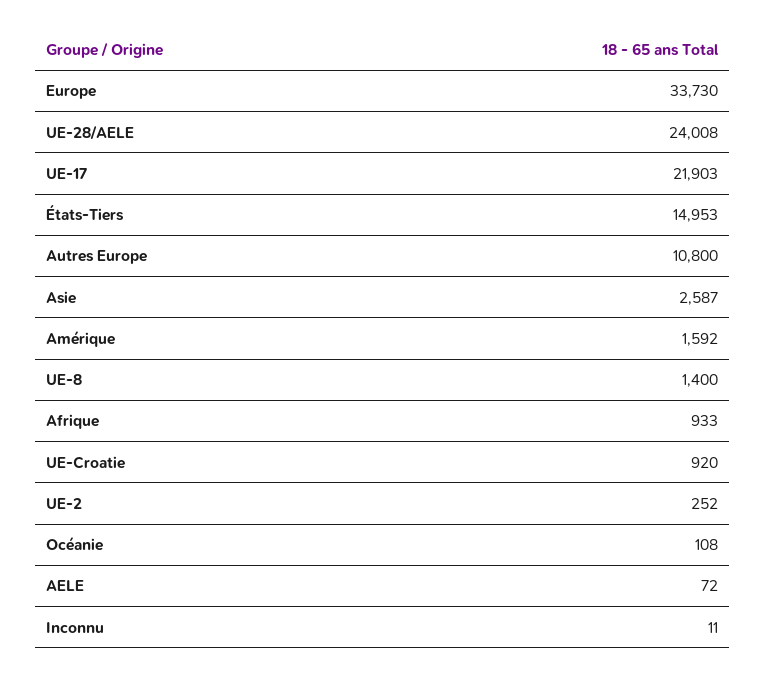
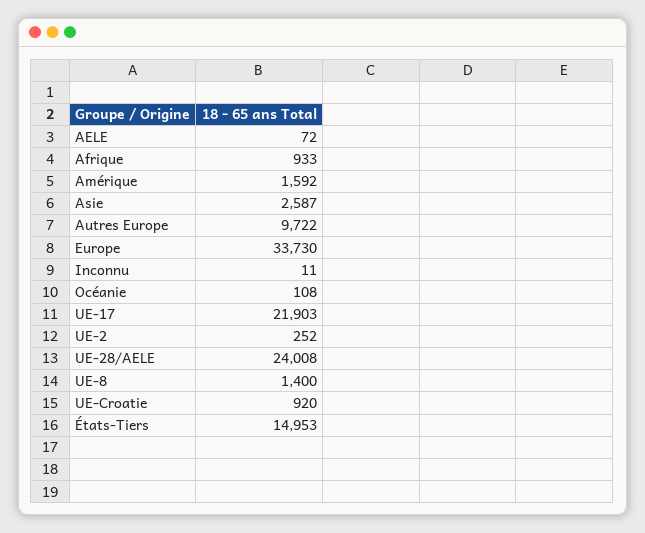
  {
    "Europe": 33730,
    "UE-28/AELE": 24008,
    "UE-17": 21903,
    "États-Tiers": 14953,
-   "Autres Europe": 10800,
+   "Autres Europe": 9722,
    "Asie": 2587,
    "Amérique": 1592,
    "UE-8": 1400,
    "Afrique": 933,
    "UE-Croatie": 920,
    "UE-2": 252,
    "Océanie": 108,
    "AELE": 72,
    "Inconnu": 11
  }

